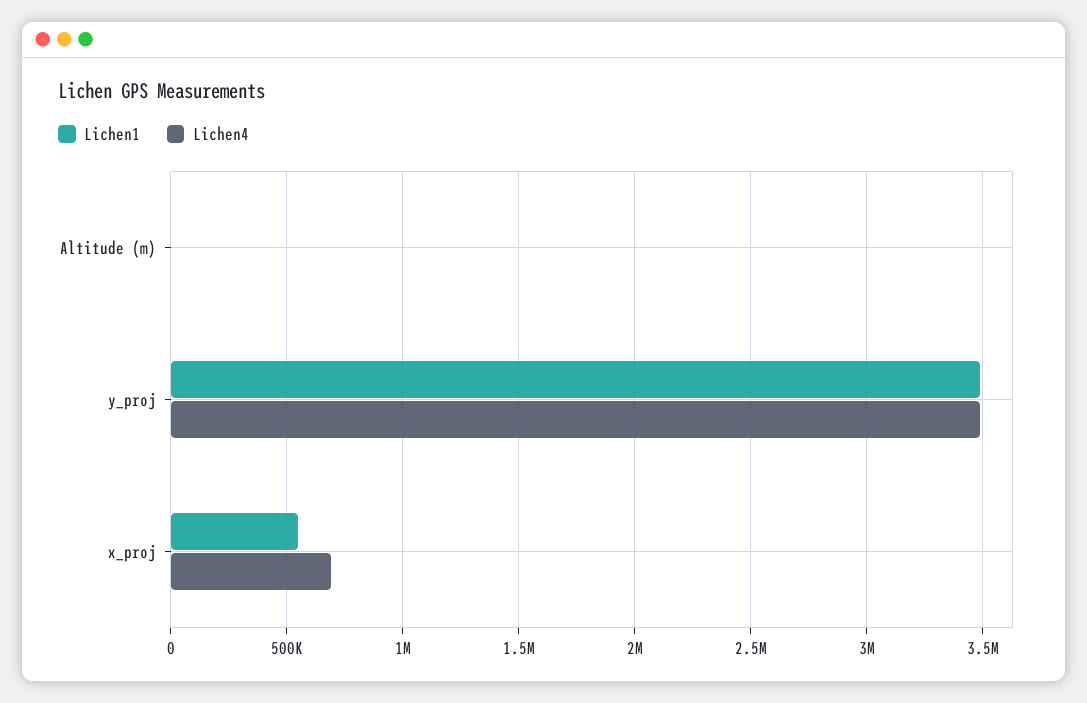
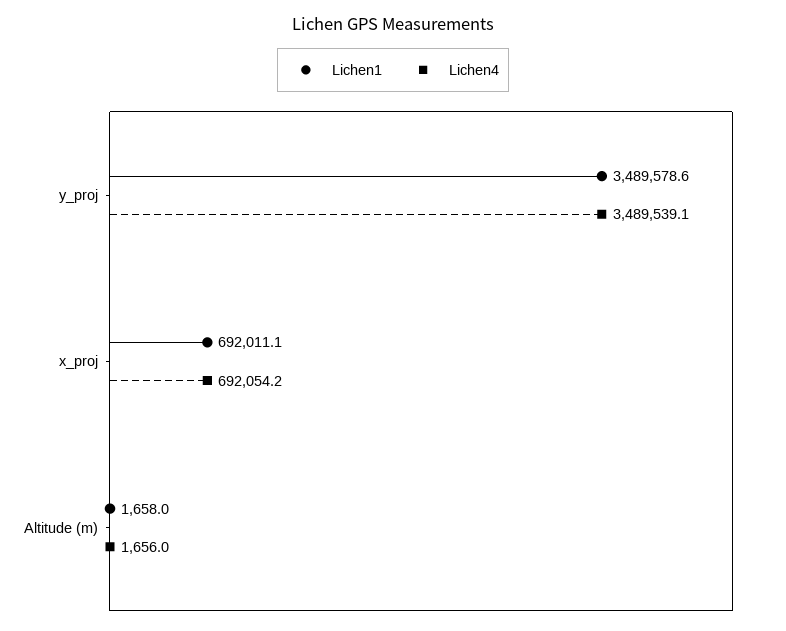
  {
    "Lichen1": {
      "Altitude (m)": 1658,
      "y_proj": 3489578.6,
-     "x_proj": 550000
+     "x_proj": 692011.1
    },
    "Lichen4": {
      "Altitude (m)": 1656,
      "y_proj": 3489539.1,
      "x_proj": 692054.2
    }
  }

